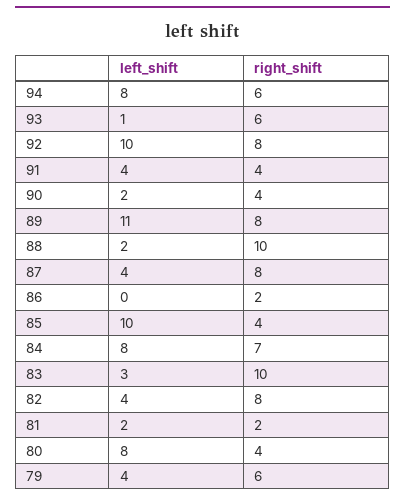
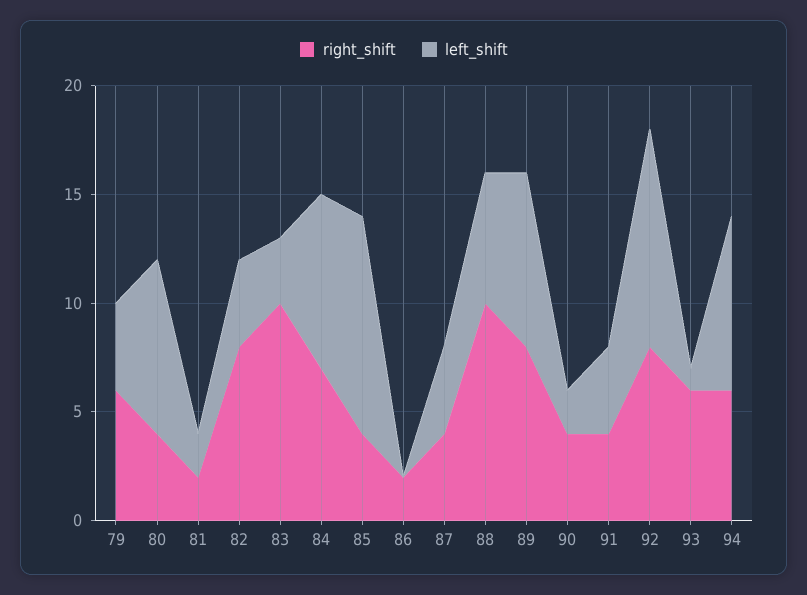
  {
    "left_shift": {
      "94": 8,
      "93": 1,
      "92": 10,
      "91": 4,
      "90": 2,
-     "89": 11,
+     "89": 8,
-     "88": 2,
+     "88": 6,
      "87": 4,
      "86": 0,
      "85": 10,
      "84": 8,
      "83": 3,
      "82": 4,
      "81": 2,
      "80": 8,
      "79": 4
    },
    "right_shift": {
      "94": 6,
      "93": 6,
      "92": 8,
      "91": 4,
      "90": 4,
      "89": 8,
      "88": 10,
-     "87": 8,
+     "87": 4,
      "86": 2,
      "85": 4,
      "84": 7,
      "83": 10,
      "82": 8,
      "81": 2,
      "80": 4,
      "79": 6
    }
  }

